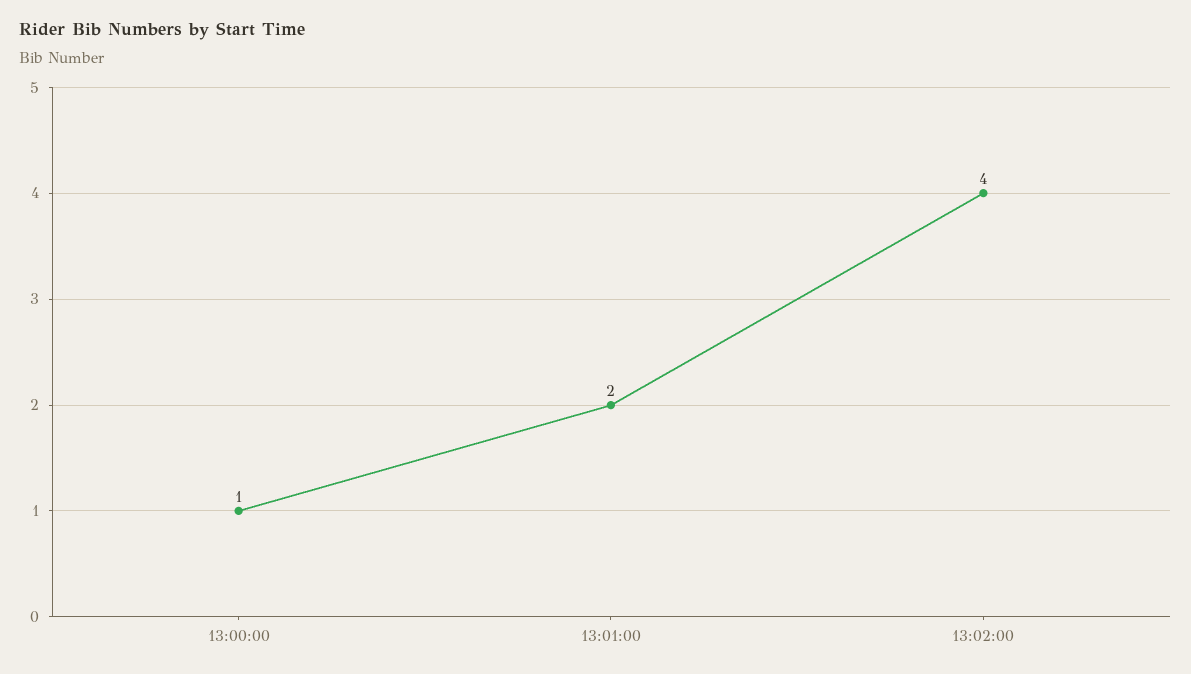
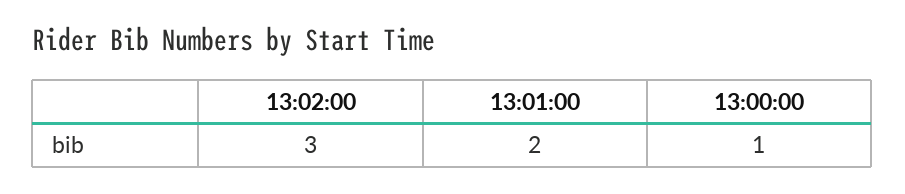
  {
    "13:00:00": 1,
    "13:01:00": 2,
-   "13:02:00": 4
+   "13:02:00": 3
  }

